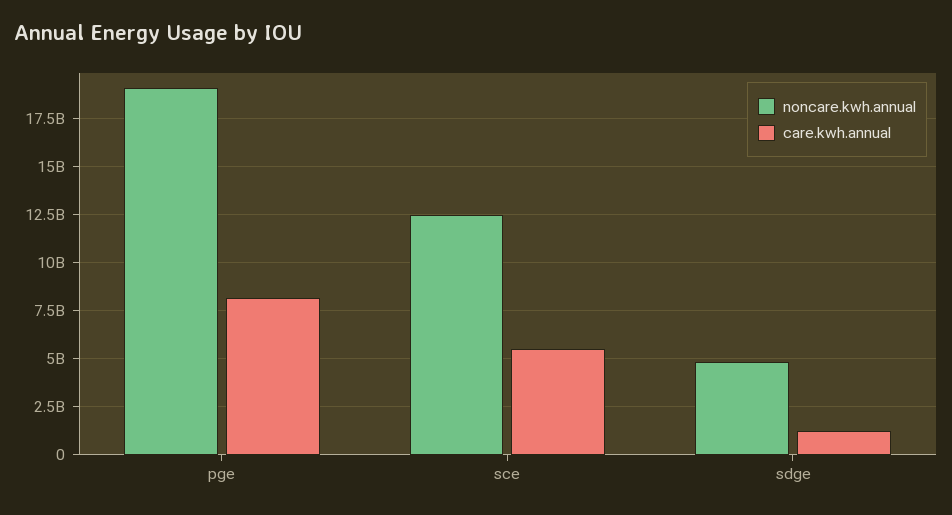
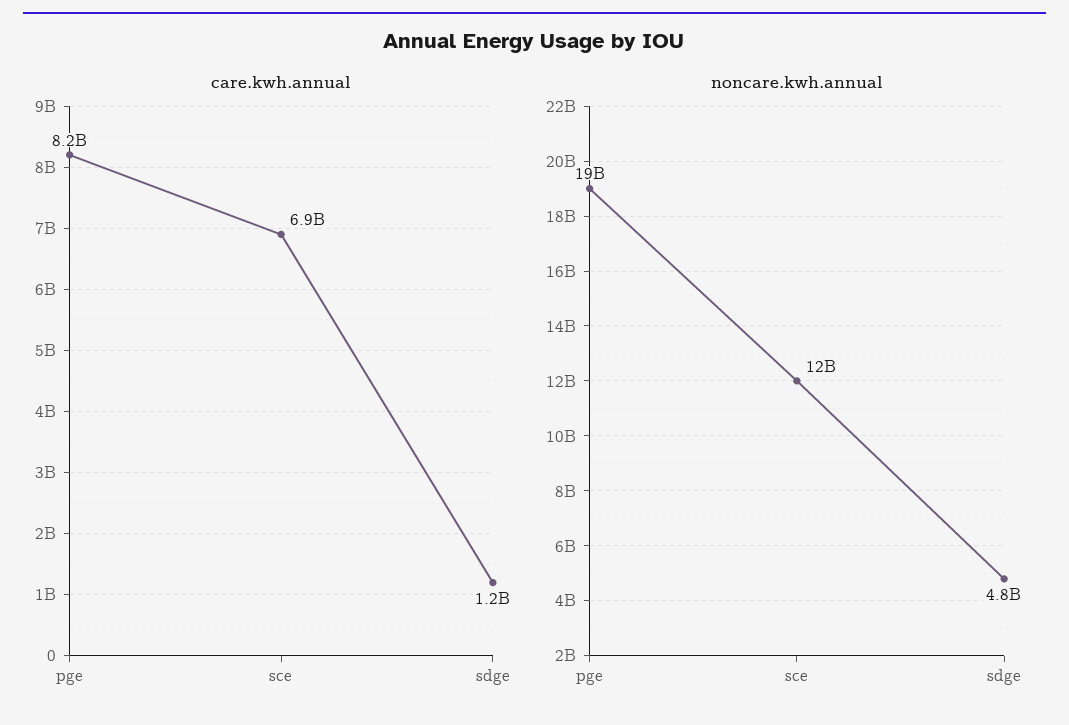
  {
    "noncare.kwh.annual": {
      "pge": 19000000000,
      "sce": 12000000000,
      "sdge": 4800000000
    },
    "care.kwh.annual": {
      "pge": 8200000000,
-     "sce": 5500000000,
+     "sce": 6900000000,
      "sdge": 1200000000
    }
  }

